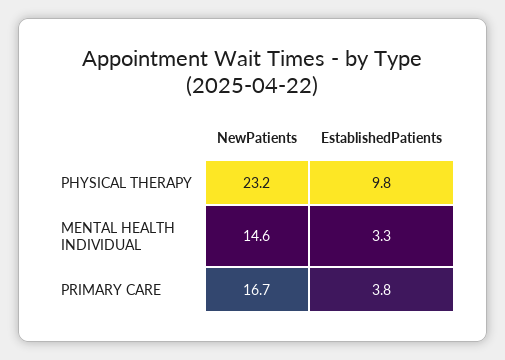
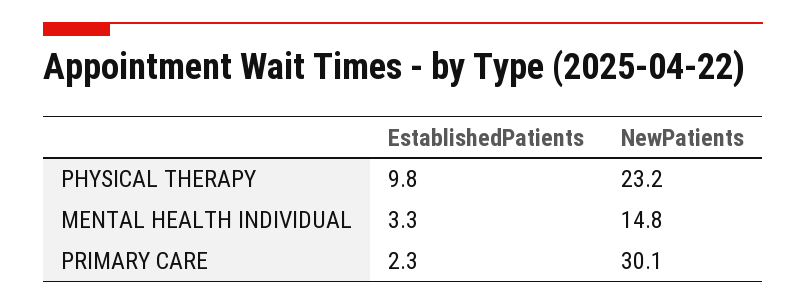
  {
    "NewPatients": {
      "PHYSICAL THERAPY": 23.2,
-     "MENTAL HEALTH INDIVIDUAL": 14.6,
+     "MENTAL HEALTH INDIVIDUAL": 14.8,
-     "PRIMARY CARE": 16.7
+     "PRIMARY CARE": 30.1
    },
    "EstablishedPatients": {
      "PHYSICAL THERAPY": 9.8,
      "MENTAL HEALTH INDIVIDUAL": 3.3,
-     "PRIMARY CARE": 3.8
+     "PRIMARY CARE": 2.3
    }
  }

